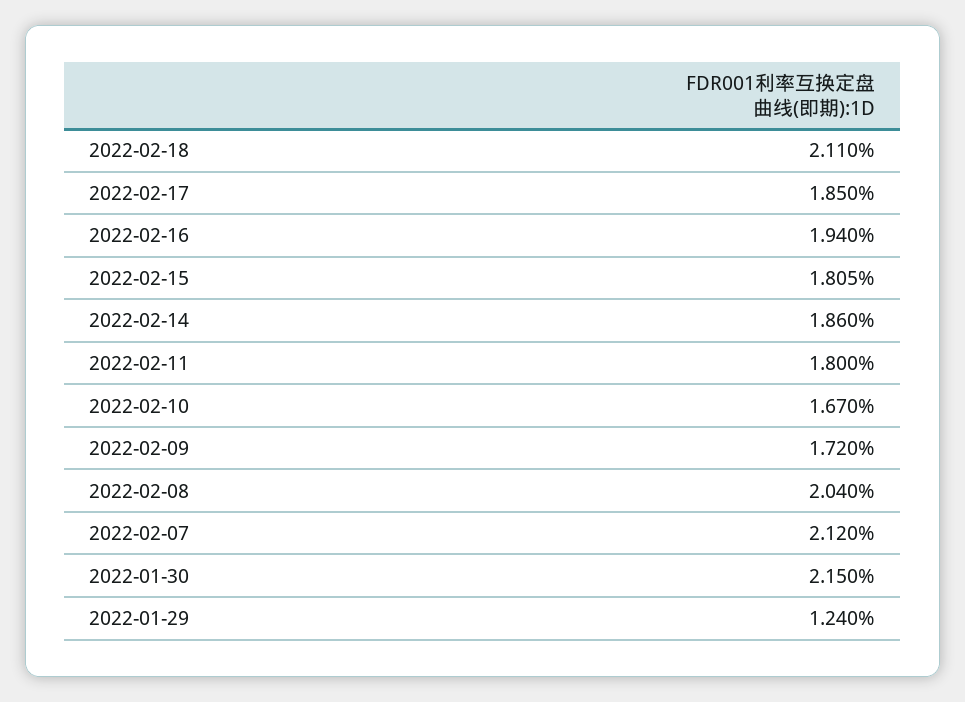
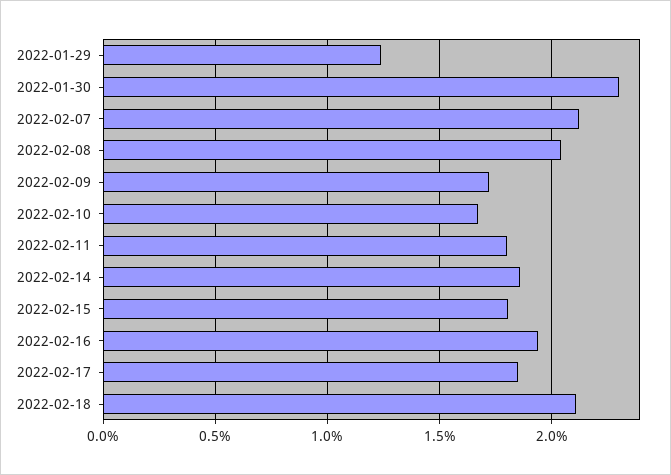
  {
    "2022-02-18": 2.11,
    "2022-02-17": 1.85,
    "2022-02-16": 1.94,
    "2022-02-15": 1.805,
    "2022-02-14": 1.86,
    "2022-02-11": 1.8,
    "2022-02-10": 1.67,
    "2022-02-09": 1.72,
    "2022-02-08": 2.04,
    "2022-02-07": 2.12,
-   "2022-01-30": 2.15,
+   "2022-01-30": 2.3,
    "2022-01-29": 1.24
  }

